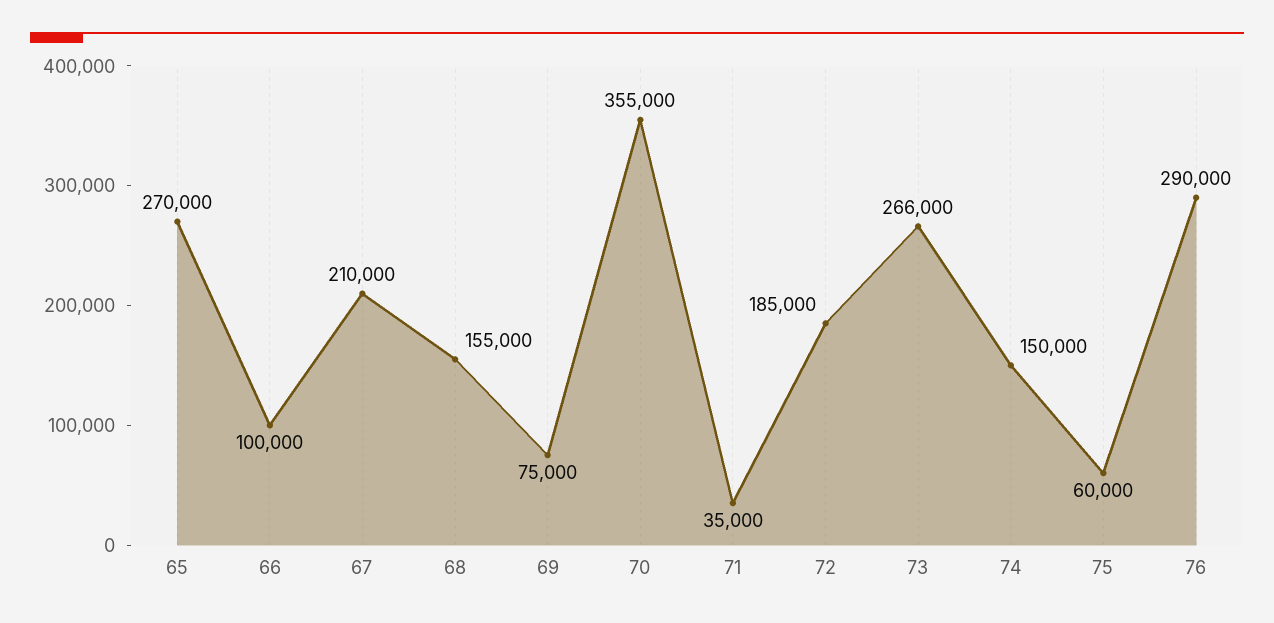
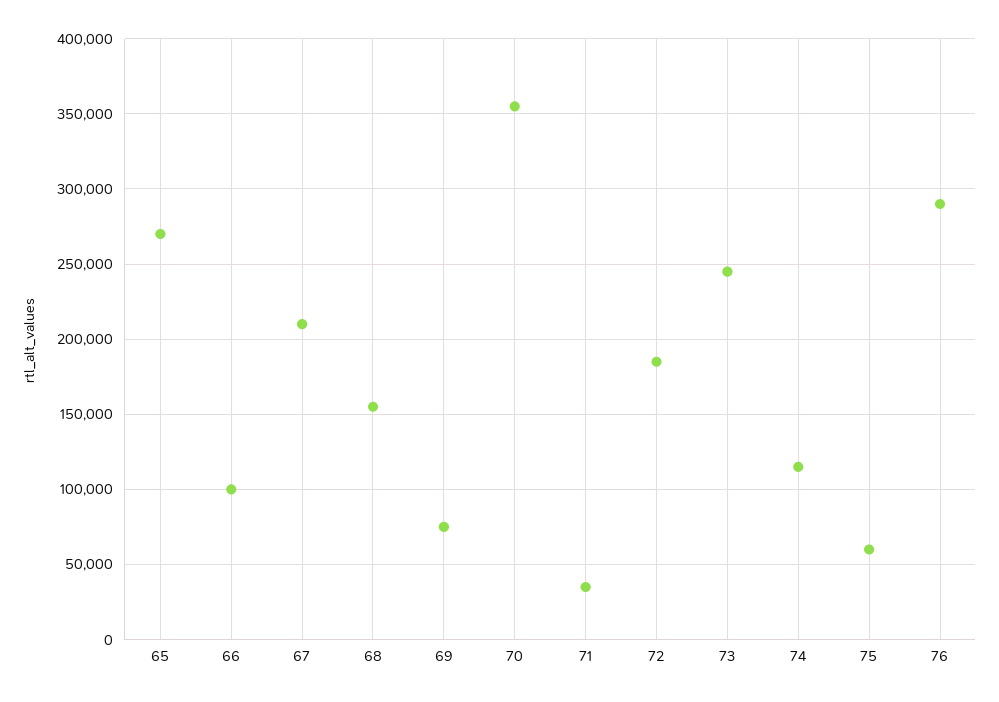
  {
    "65": 270000,
    "66": 100000,
    "67": 210000,
    "68": 155000,
    "69": 75000,
    "70": 355000,
    "71": 35000,
    "72": 185000,
-   "73": 266000,
+   "73": 245000,
-   "74": 150000,
+   "74": 115000,
    "75": 60000,
    "76": 290000
  }

